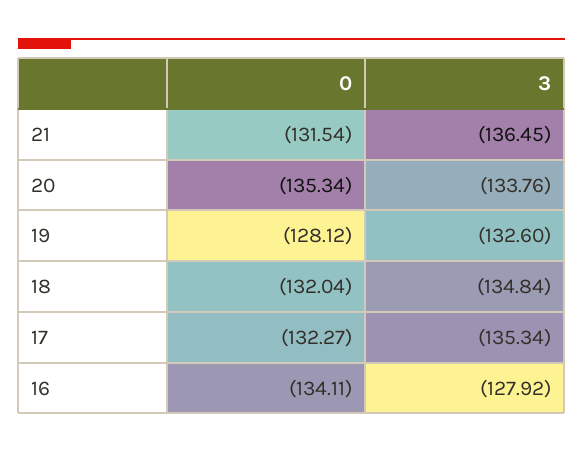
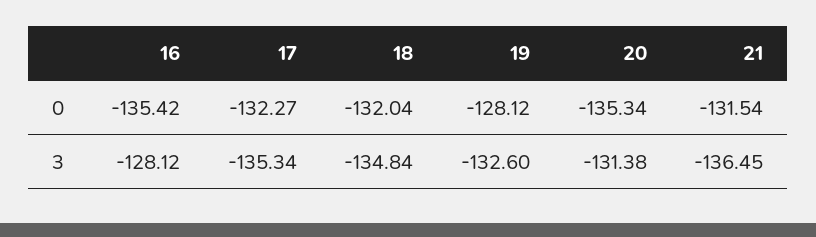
  {
    "0": {
      "21": -131.54,
      "20": -135.34,
      "19": -128.12,
      "18": -132.04,
      "17": -132.27,
-     "16": -134.11
+     "16": -135.42
    },
    "3": {
      "21": -136.45,
-     "20": -133.76,
+     "20": -131.38,
      "19": -132.6,
      "18": -134.84,
      "17": -135.34,
-     "16": -127.92
+     "16": -128.12
    }
  }

